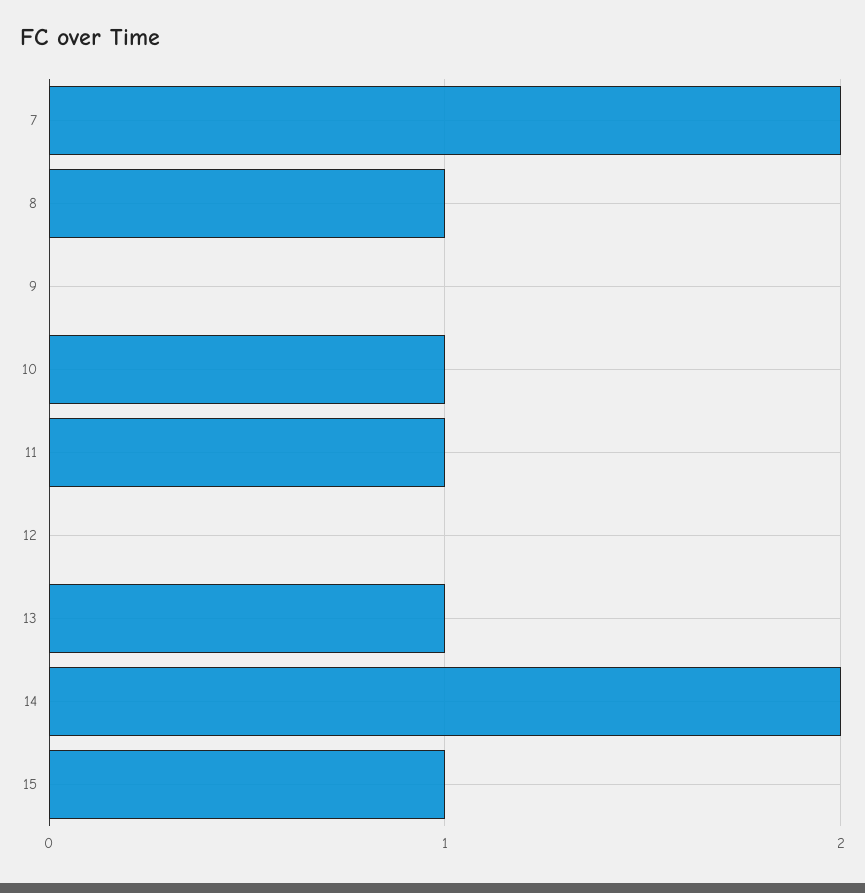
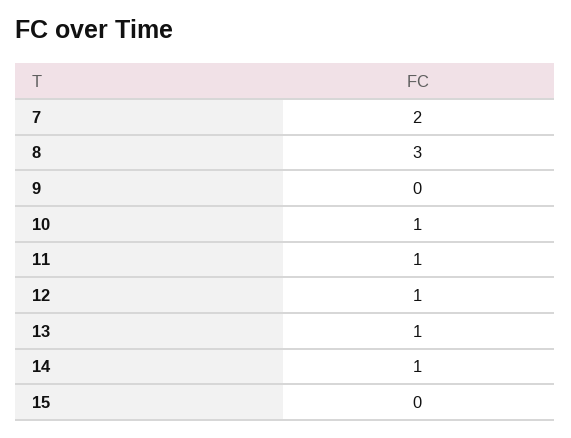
  {
    "7": 2,
-   "8": 1,
+   "8": 3,
    "9": 0,
    "10": 1,
    "11": 1,
-   "12": 0,
+   "12": 1,
    "13": 1,
-   "14": 2,
+   "14": 1,
-   "15": 1
+   "15": 0
  }

